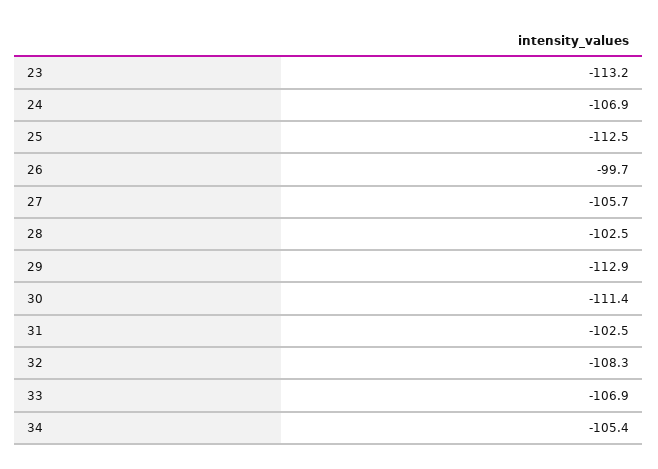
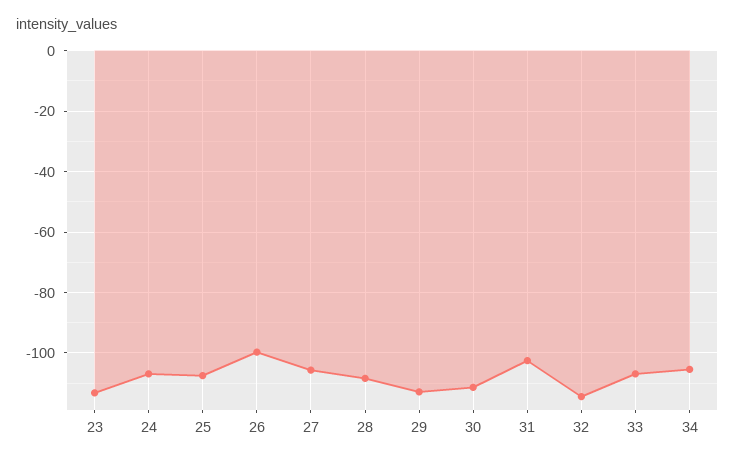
  {
    "23": -113.2,
    "24": -106.9,
-   "25": -112.5,
+   "25": -108,
    "26": -99.7,
    "27": -105.7,
-   "28": -102.5,
+   "28": -108,
    "29": -112.9,
    "30": -111.4,
    "31": -102.5,
-   "32": -108.3,
+   "32": -114,
    "33": -106.9,
    "34": -105.4
  }

